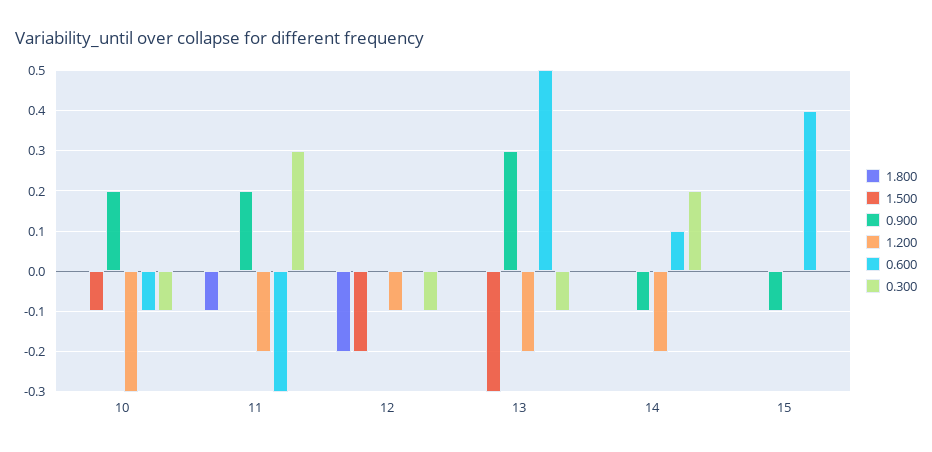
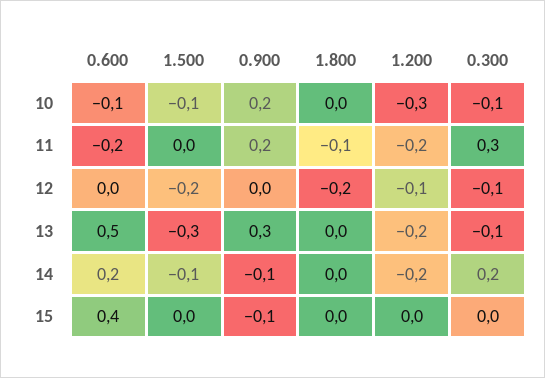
  {
    "1.800": {
      "10": 0,
      "11": -0.1,
      "12": -0.2,
      "13": 0,
      "14": 0,
      "15": 0
    },
    "1.500": {
      "10": -0.1,
      "11": 0,
      "12": -0.2,
      "13": -0.3,
-     "14": 0,
+     "14": -0.1,
      "15": 0
    },
    "0.900": {
      "10": 0.2,
      "11": 0.2,
      "12": 0,
      "13": 0.3,
      "14": -0.1,
      "15": -0.1
    },
    "1.200": {
      "10": -0.3,
      "11": -0.2,
      "12": -0.1,
      "13": -0.2,
      "14": -0.2,
      "15": 0
    },
    "0.600": {
      "10": -0.1,
-     "11": -0.3,
+     "11": -0.2,
      "12": 0,
      "13": 0.5,
-     "14": 0.1,
+     "14": 0.2,
      "15": 0.4
    },
    "0.300": {
      "10": -0.1,
      "11": 0.3,
      "12": -0.1,
      "13": -0.1,
      "14": 0.2,
      "15": 0
    }
  }

